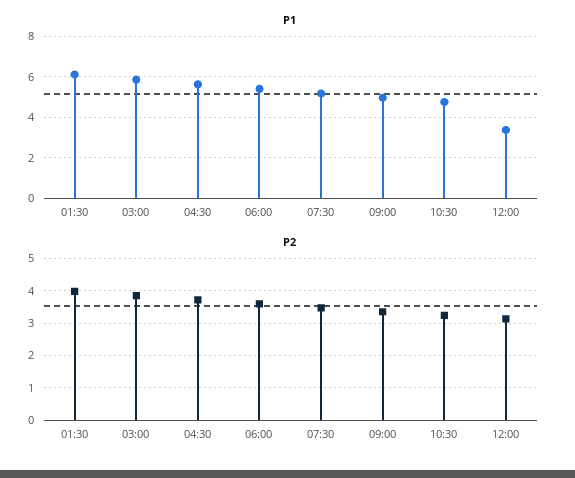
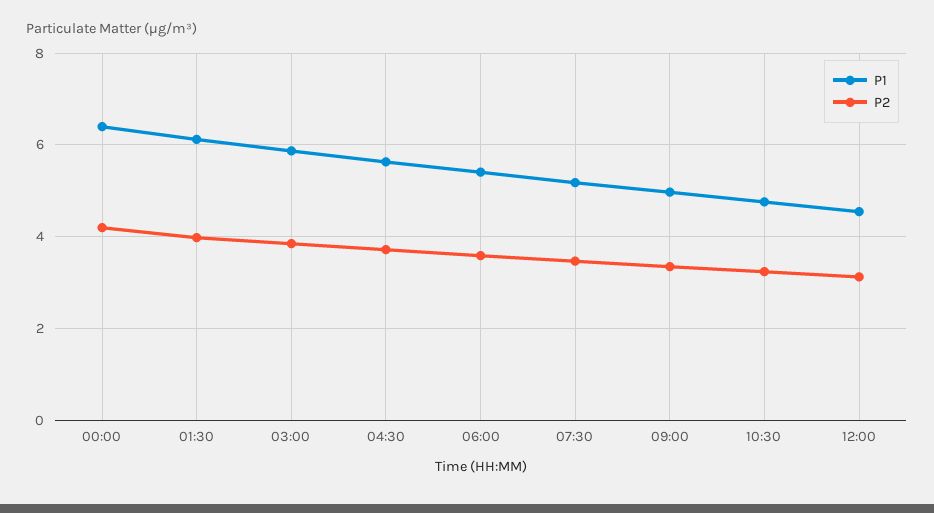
  {
    "P1": {
      "01:30": 6.2,
      "03:00": 5.8,
      "04:30": 5.6,
      "06:00": 5.4,
      "07:30": 5.2,
      "09:00": 5,
      "10:30": 4.8,
-     "12:00": 3.5
+     "12:00": 4.6,
+     "00:00": 6.4
    },
    "P2": {
      "01:30": 4,
      "03:00": 3.8,
      "04:30": 3.8,
      "06:00": 3.6,
      "07:30": 3.4,
      "09:00": 3.4,
      "10:30": 3.2,
-     "12:00": 3.2
+     "12:00": 3.2,
+     "00:00": 4.2
    }
  }

